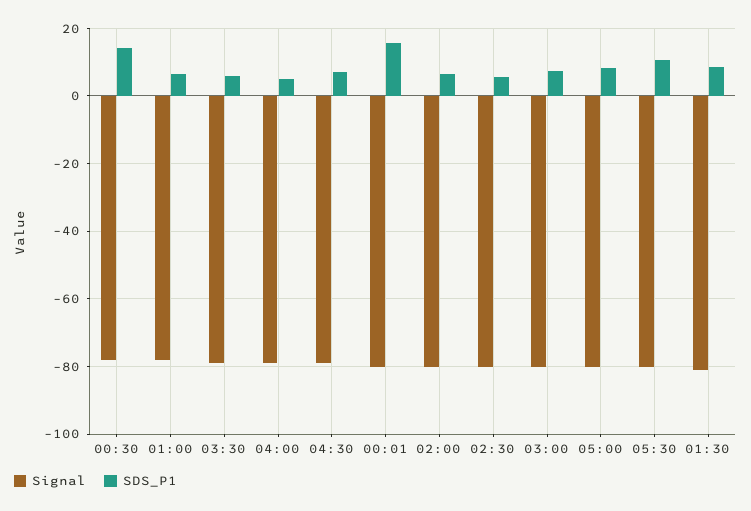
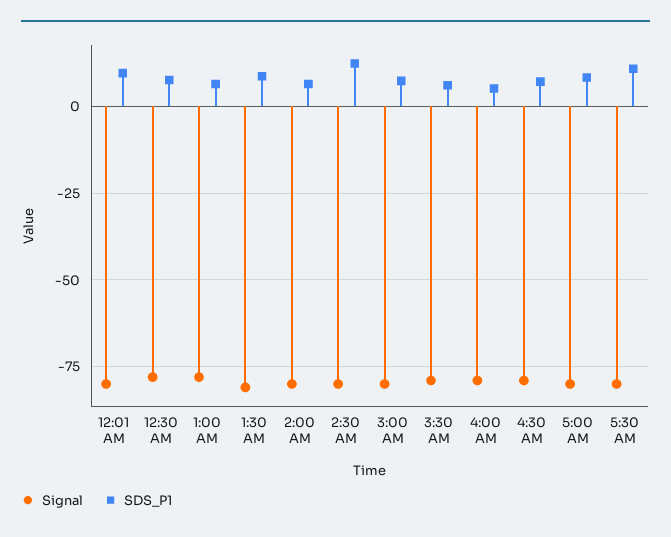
  {
    "Signal": {
      "00:30": -78,
      "01:00": -78,
      "03:30": -80,
      "04:00": -80,
      "04:30": -80,
      "00:01": -80,
      "02:00": -80,
      "02:30": -80,
      "03:00": -80,
      "05:00": -80,
      "05:30": -80,
      "01:30": -82
    },
    "SDS_P1": {
-     "00:30": 14,
+     "00:30": 7.5,
      "01:00": 6,
      "03:30": 6,
      "04:00": 6,
      "04:30": 8,
-     "00:01": 16,
+     "00:01": 10,
      "02:00": 6,
-     "02:30": 6,
+     "02:30": 12.5,
      "03:00": 8,
      "05:00": 8,
      "05:30": 10,
      "01:30": 8
    }
  }

